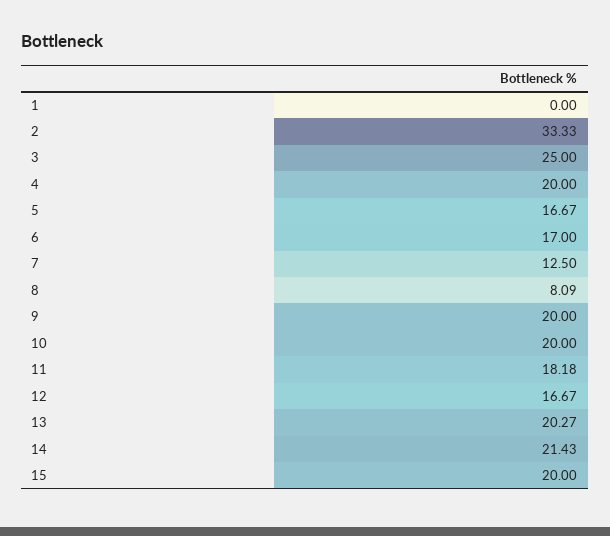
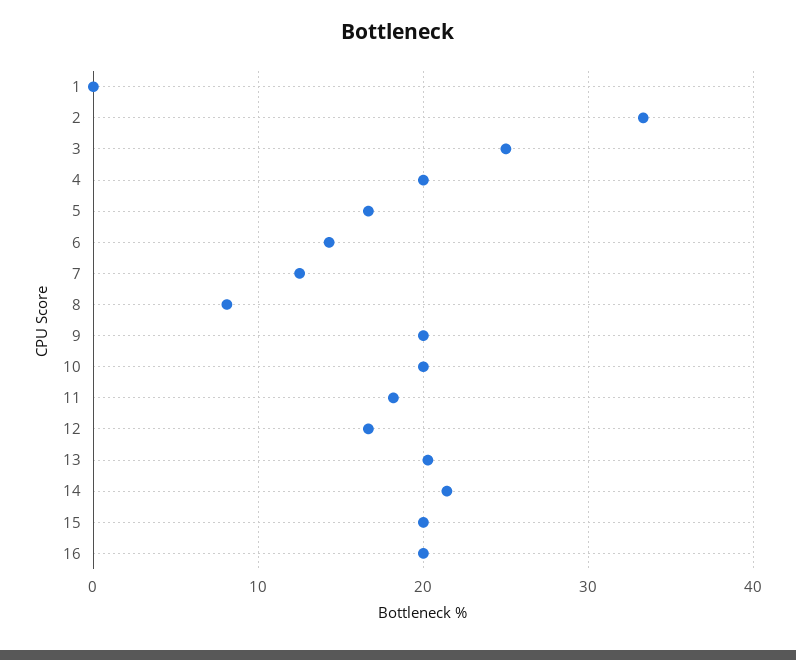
  {
    "1": 0,
    "2": 33.33,
    "3": 25,
    "4": 20,
    "5": 16.67,
-   "6": 17,
+   "6": 14,
    "7": 12.5,
    "8": 8.09,
    "9": 20,
    "10": 20,
    "11": 18.18,
    "12": 16.67,
    "13": 20.27,
    "14": 21.43,
-   "15": 20
+   "15": 20,
+   "16": 20
  }

